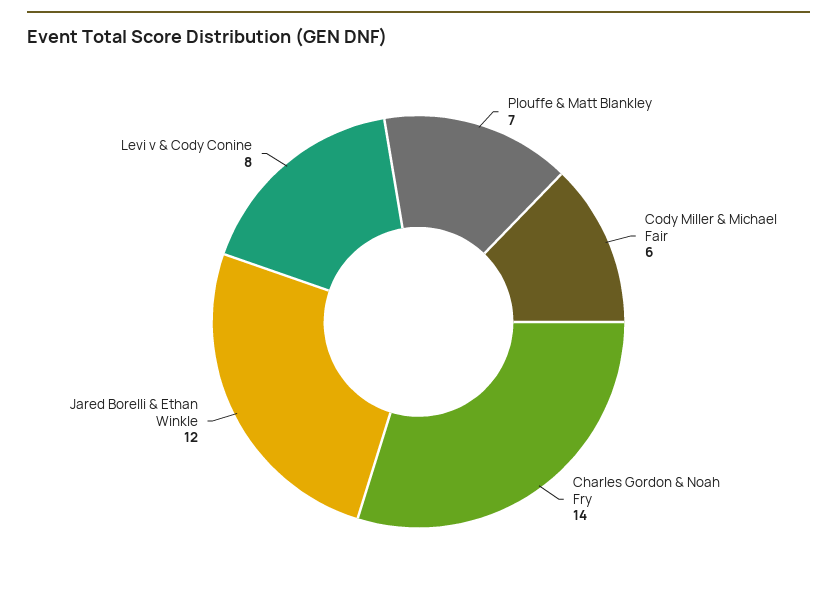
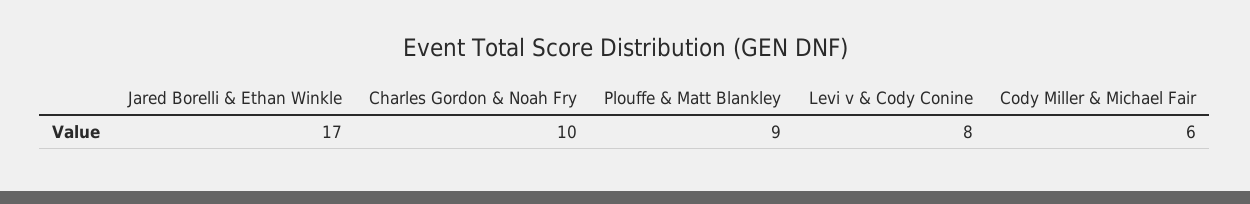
  {
-   "Plouffe & Matt Blankley": 7,
+   "Plouffe & Matt Blankley": 9,
    "Cody Miller & Michael Fair": 6,
-   "Charles Gordon & Noah Fry": 14,
+   "Charles Gordon & Noah Fry": 10,
-   "Jared Borelli & Ethan Winkle": 12,
+   "Jared Borelli & Ethan Winkle": 17,
    "Levi v & Cody Conine": 8
  }

